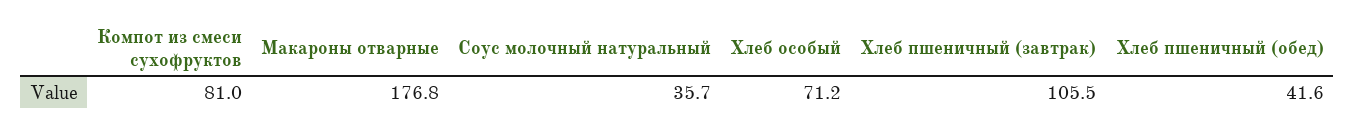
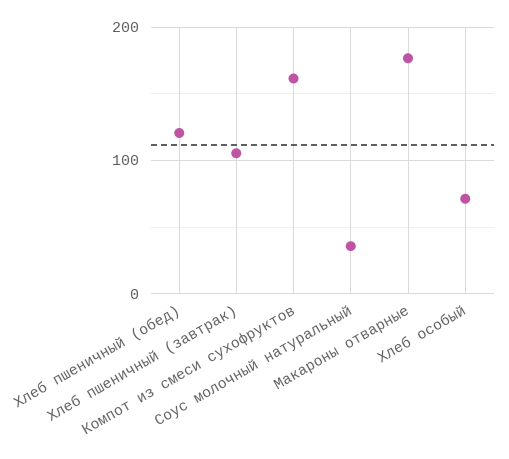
  {
-   "Компот из смеси сухофруктов": 81,
+   "Компот из смеси сухофруктов": 160,
    "Макароны отварные": 176.8,
    "Соус молочный натуральный": 35.7,
    "Хлеб особый": 71.2,
    "Хлеб пшеничный (завтрак)": 105.5,
-   "Хлеб пшеничный (обед)": 41.6
+   "Хлеб пшеничный (обед)": 120
  }

